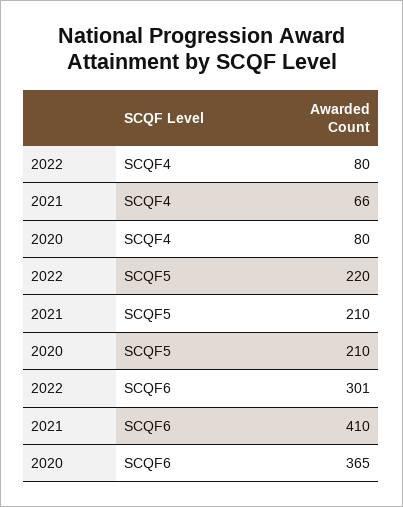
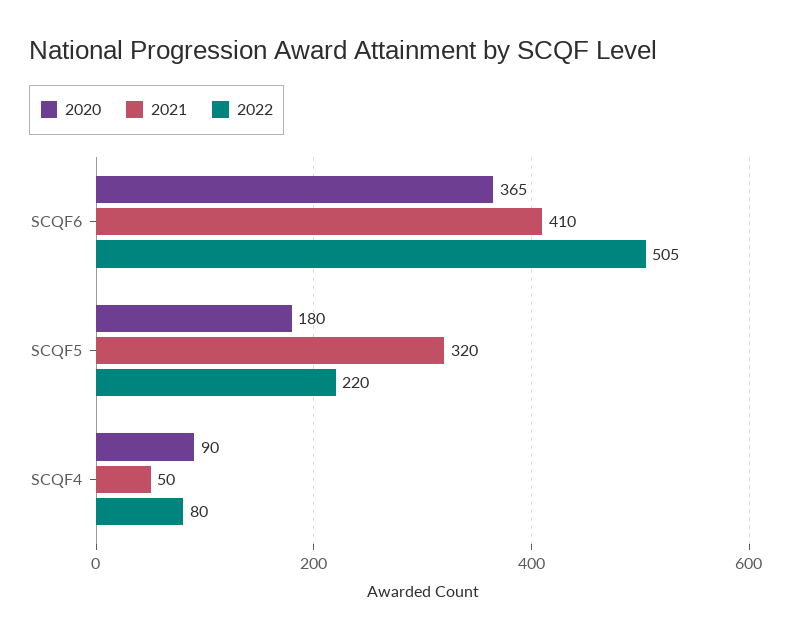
  {
    "2022": {
      "SCQF4": 80,
      "SCQF5": 220,
-     "SCQF6": 301
+     "SCQF6": 505
    },
    "2021": {
-     "SCQF4": 66,
+     "SCQF4": 50,
-     "SCQF5": 210,
+     "SCQF5": 320,
      "SCQF6": 410
    },
    "2020": {
-     "SCQF4": 80,
+     "SCQF4": 90,
-     "SCQF5": 210,
+     "SCQF5": 180,
      "SCQF6": 365
    }
  }

